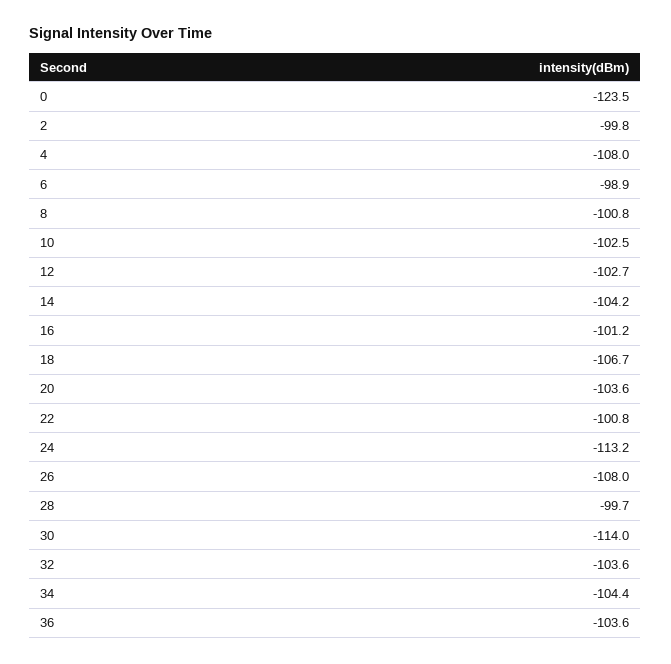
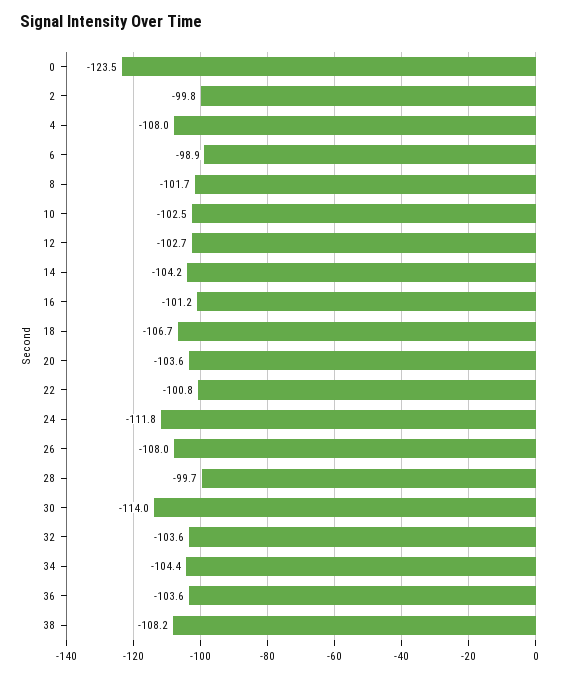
  {
    "0": -123.5,
    "2": -99.8,
    "4": -108,
    "6": -98.9,
-   "8": -100.8,
+   "8": -101.7,
    "10": -102.5,
    "12": -102.7,
    "14": -104.2,
    "16": -101.2,
    "18": -106.7,
    "20": -103.6,
    "22": -100.8,
-   "24": -113.2,
+   "24": -111.8,
    "26": -108,
    "28": -99.7,
    "30": -114,
    "32": -103.6,
    "34": -104.4,
-   "36": -103.6
+   "36": -103.6,
+   "38": -108.2
  }

